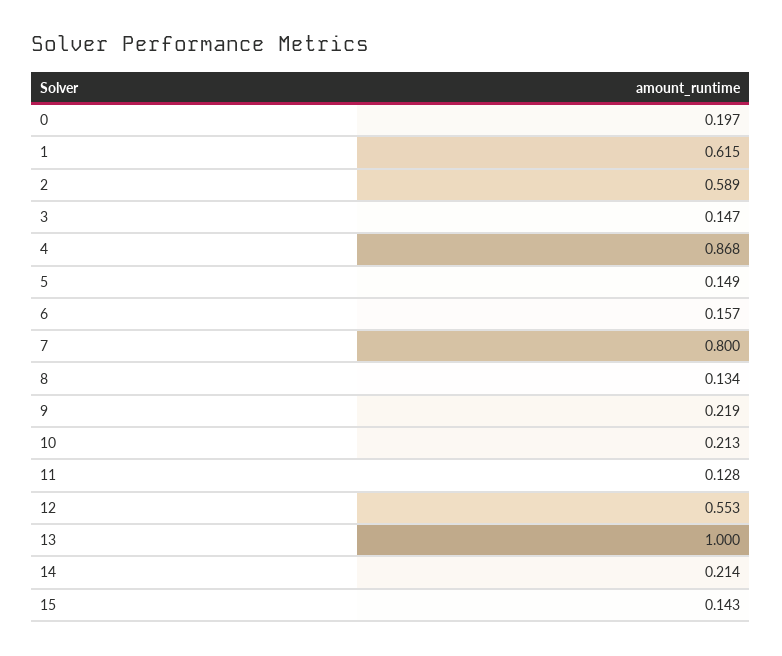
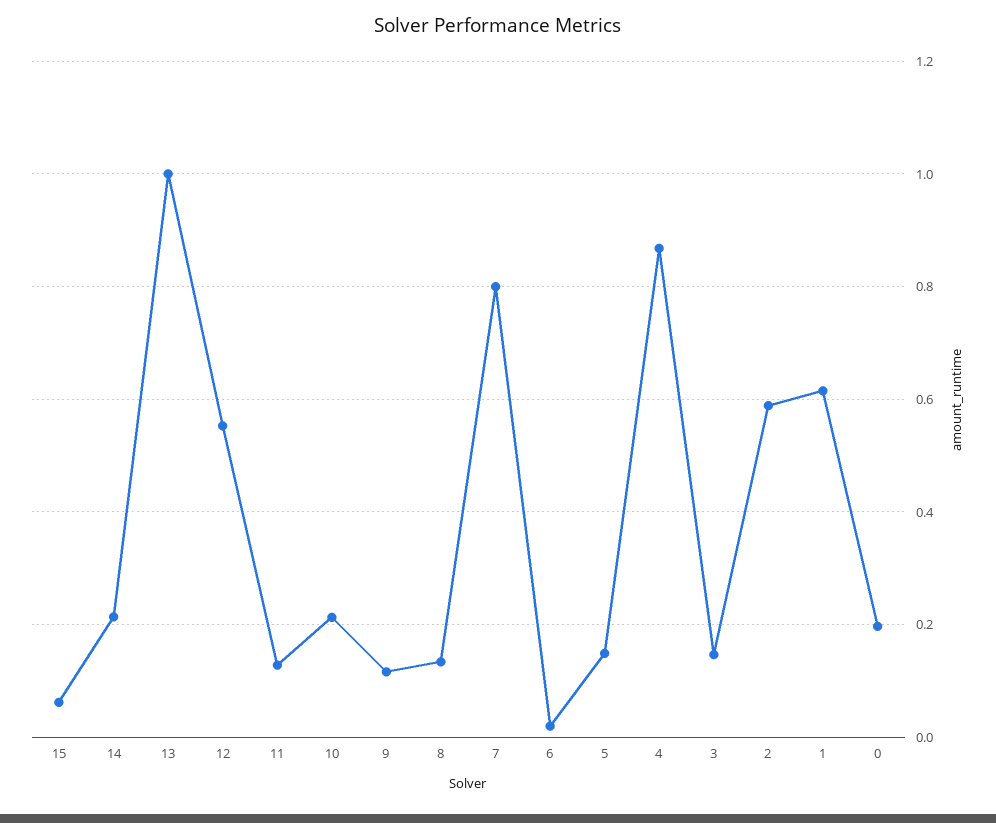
  {
    "0": 0.197,
    "1": 0.615,
    "2": 0.589,
    "3": 0.147,
    "4": 0.868,
    "5": 0.149,
-   "6": 0.157,
+   "6": 0.02,
    "7": 0.8,
    "8": 0.134,
-   "9": 0.219,
+   "9": 0.12,
    "10": 0.213,
    "11": 0.128,
    "12": 0.553,
    "13": 1,
    "14": 0.214,
-   "15": 0.143
+   "15": 0.06
  }

